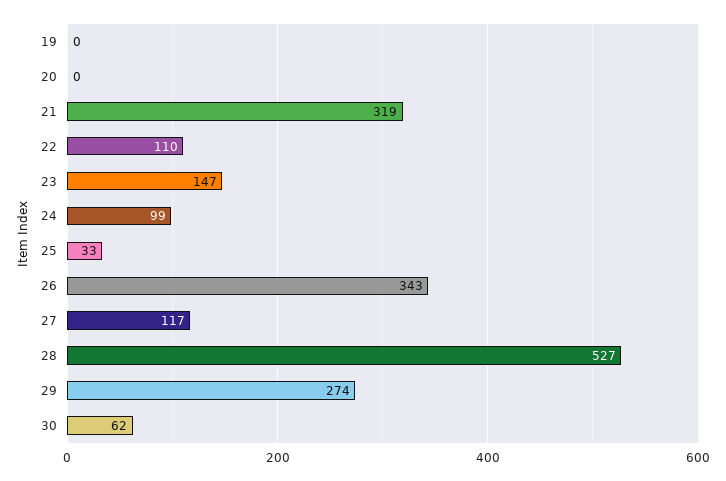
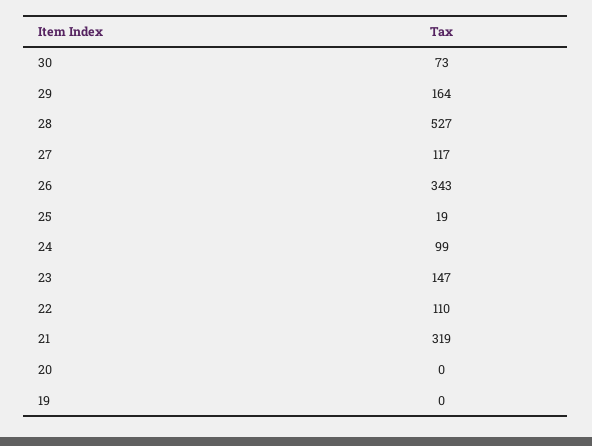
  {
    "19": 0,
    "20": 0,
    "21": 319,
    "22": 110,
    "23": 147,
    "24": 99,
-   "25": 33,
+   "25": 19,
    "26": 343,
    "27": 117,
    "28": 527,
-   "29": 274,
+   "29": 164,
-   "30": 62
+   "30": 73
  }

